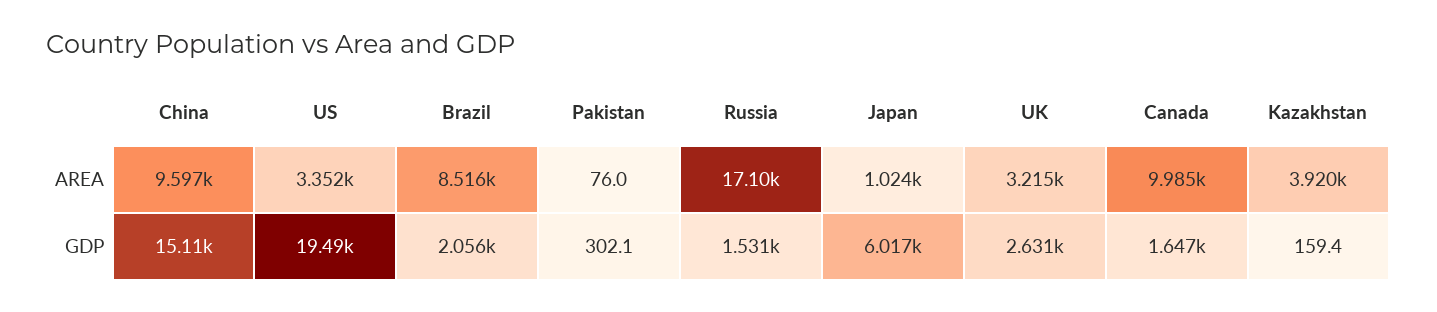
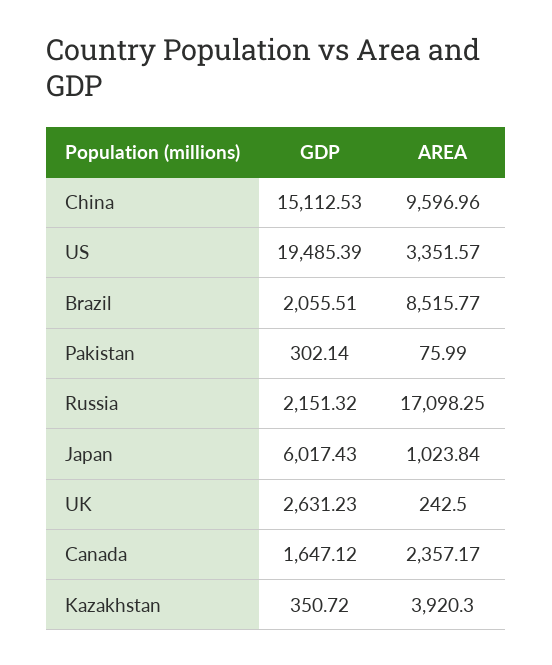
  {
    "China": {
      "AREA": 9596.96,
      "GDP": 15112.53
    },
    "US": {
      "AREA": 3351.57,
      "GDP": 19485.39
    },
    "Brazil": {
      "AREA": 8515.77,
      "GDP": 2055.51
    },
    "Pakistan": {
      "AREA": 75.99,
      "GDP": 302.14
    },
    "Russia": {
      "AREA": 17098.25,
-     "GDP": 1531
+     "GDP": 2151.32
    },
    "Japan": {
      "AREA": 1023.84,
      "GDP": 6017.43
    },
    "UK": {
-     "AREA": 3215,
+     "AREA": 242.5,
      "GDP": 2631.23
    },
    "Canada": {
-     "AREA": 9985,
+     "AREA": 2357.17,
      "GDP": 1647.12
    },
    "Kazakhstan": {
      "AREA": 3920.3,
-     "GDP": 159.4
+     "GDP": 350.72
    }
  }

